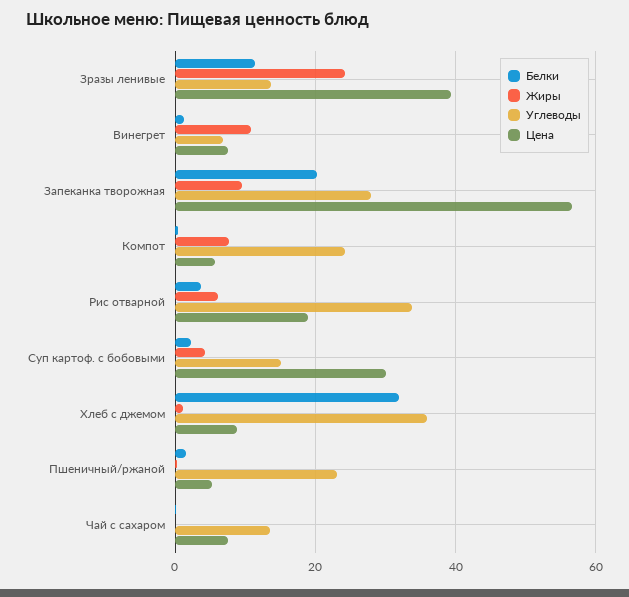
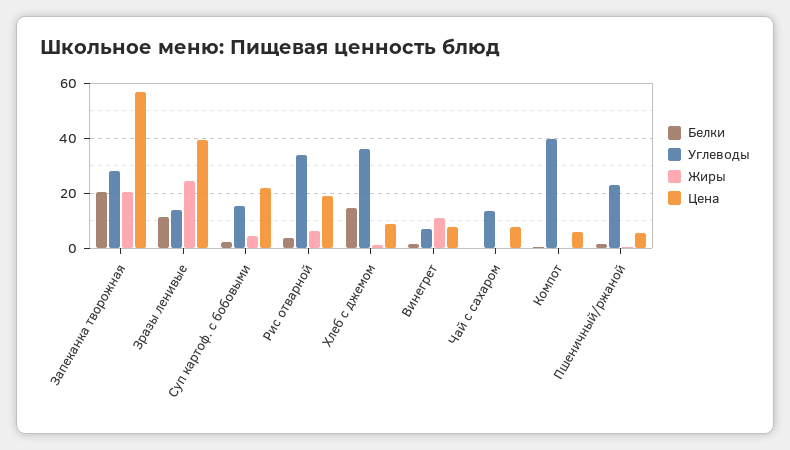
  {
    "Белки": {
      "Зразы ленивые": 12,
      "Винегрет": 2,
      "Запеканка творожная": 20,
      "Компот": 0,
      "Рис отварной": 4,
      "Суп картоф. с бобовыми": 2,
-     "Хлеб с джемом": 32,
+     "Хлеб с джемом": 15,
      "Пшеничный/ржаной": 2,
      "Чай с сахаром": 0
    },
    "Жиры": {
      "Зразы ленивые": 24,
      "Винегрет": 10,
-     "Запеканка творожная": 10,
+     "Запеканка творожная": 20,
-     "Компот": 8,
+     "Компот": 0,
      "Рис отварной": 6,
      "Суп картоф. с бобовыми": 4,
      "Хлеб с джемом": 2,
      "Пшеничный/ржаной": 0,
      "Чай с сахаром": 0
    },
    "Углеводы": {
      "Зразы ленивые": 14,
      "Винегрет": 6,
      "Запеканка творожная": 28,
-     "Компот": 24,
+     "Компот": 40,
      "Рис отварной": 34,
      "Суп картоф. с бобовыми": 16,
      "Хлеб с джемом": 36,
      "Пшеничный/ржаной": 24,
      "Чай с сахаром": 14
    },
    "Цена": {
      "Зразы ленивые": 40,
      "Винегрет": 8,
      "Запеканка творожная": 56,
      "Компот": 6,
      "Рис отварной": 18,
-     "Суп картоф. с бобовыми": 30,
+     "Суп картоф. с бобовыми": 22.5,
      "Хлеб с джемом": 8,
      "Пшеничный/ржаной": 6,
      "Чай с сахаром": 8
    }
  }

